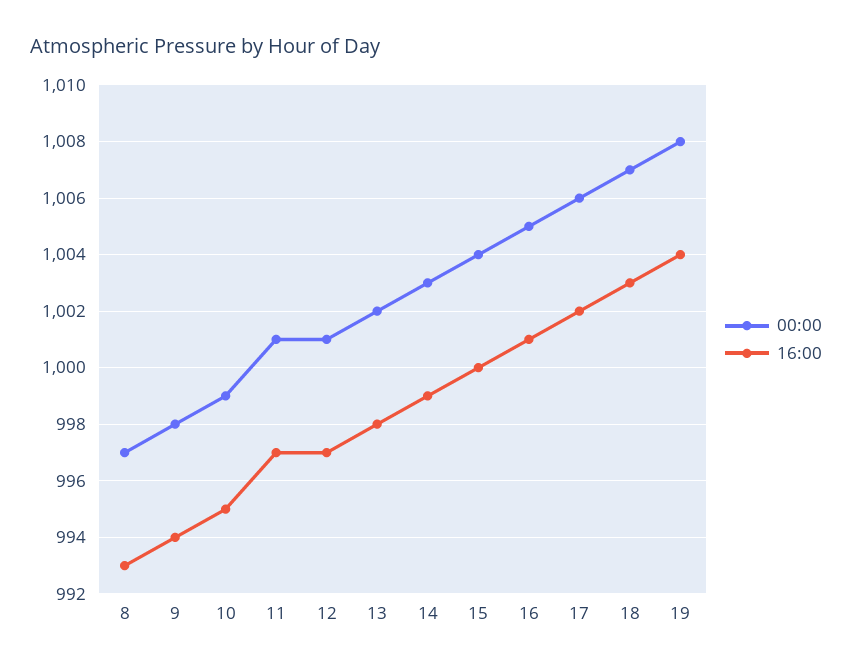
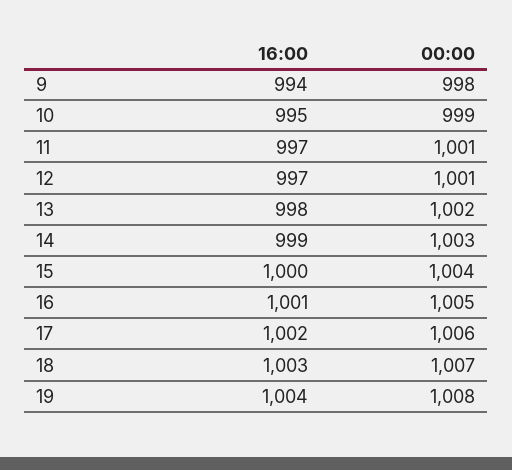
  {
    "00:00": {
-     "8": 997,
      "9": 998,
      "10": 999,
      "11": 1001,
      "12": 1001,
      "13": 1002,
      "14": 1003,
      "15": 1004,
      "16": 1005,
      "17": 1006,
      "18": 1007,
      "19": 1008
    },
    "16:00": {
-     "8": 993,
      "9": 994,
      "10": 995,
      "11": 997,
      "12": 997,
      "13": 998,
      "14": 999,
      "15": 1000,
      "16": 1001,
      "17": 1002,
      "18": 1003,
      "19": 1004
    }
  }

